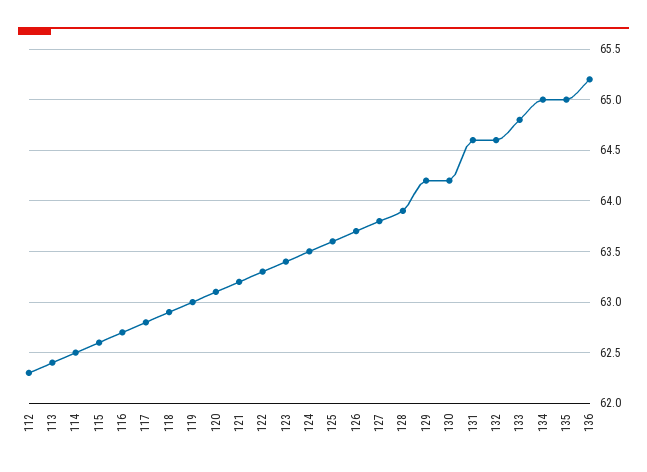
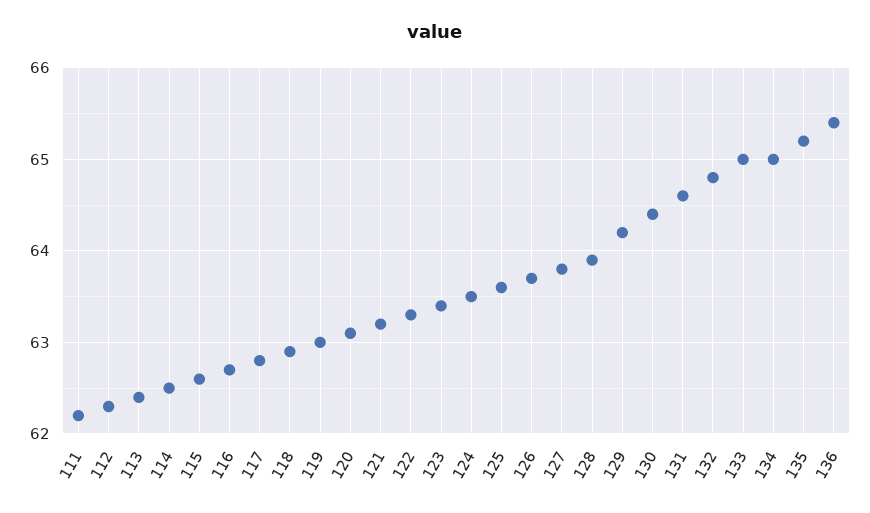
  {
    "112": 62.3,
    "113": 62.4,
    "114": 62.5,
    "115": 62.6,
    "116": 62.7,
    "117": 62.8,
    "118": 62.9,
    "119": 63,
    "120": 63.1,
    "121": 63.2,
    "122": 63.3,
    "123": 63.4,
    "124": 63.5,
    "125": 63.6,
    "126": 63.7,
    "127": 63.8,
    "128": 63.9,
    "129": 64.2,
-   "130": 64.2,
+   "130": 64.4,
    "131": 64.6,
-   "132": 64.6,
+   "132": 64.8,
-   "133": 64.8,
+   "133": 65,
    "134": 65,
-   "135": 65,
+   "135": 65.2,
-   "136": 65.2
+   "136": 65.4,
+   "111": 62.2
  }

